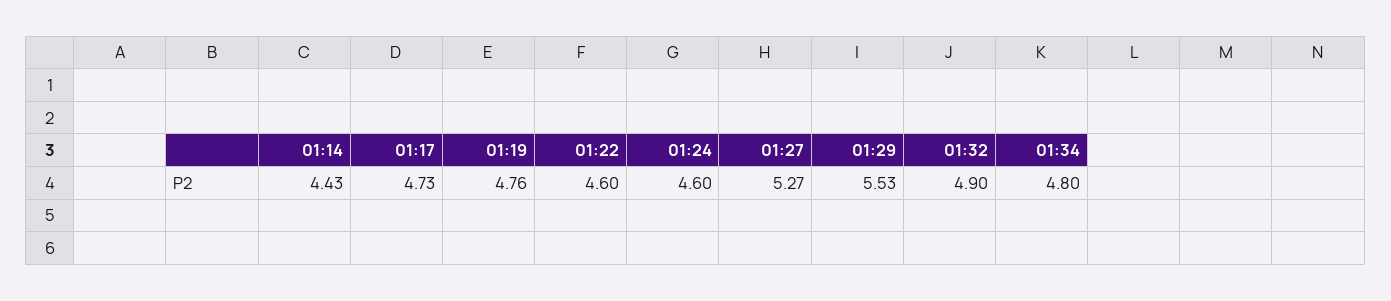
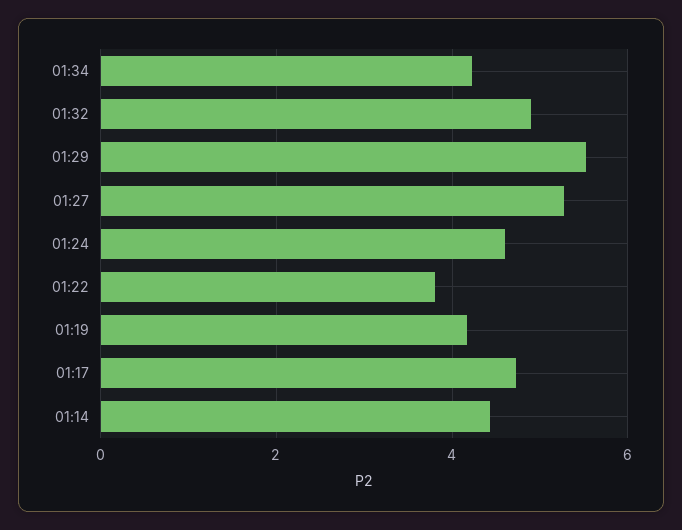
  {
    "01:14": 4.43,
    "01:17": 4.73,
-   "01:19": 4.76,
+   "01:19": 4.2,
-   "01:22": 4.6,
+   "01:22": 3.8,
    "01:24": 4.6,
    "01:27": 5.27,
    "01:29": 5.53,
    "01:32": 4.9,
-   "01:34": 4.8
+   "01:34": 4.2
  }

